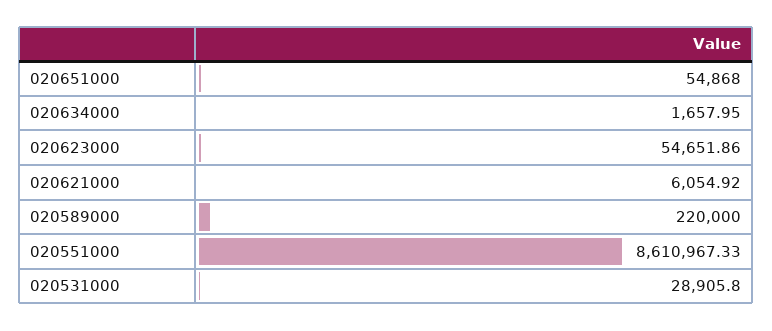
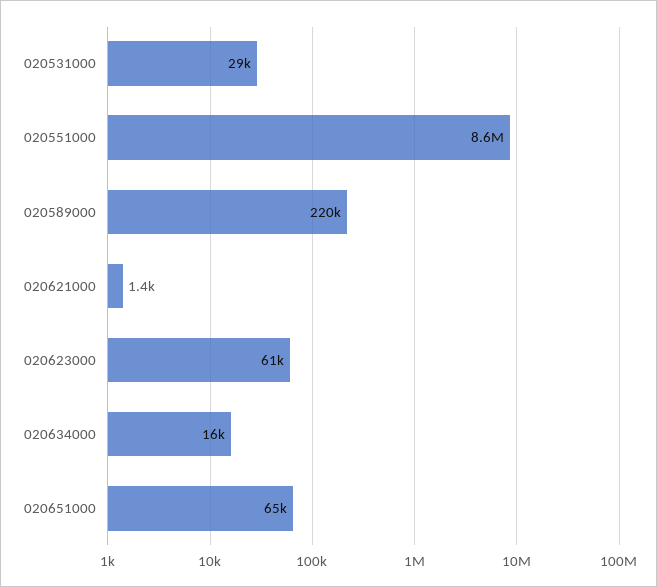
  {
-   "020651000": 54868,
+   "020651000": 65000,
-   "020634000": 1657.95,
+   "020634000": 16000,
-   "020623000": 54651.86,
+   "020623000": 61000,
-   "020621000": 6054.92,
+   "020621000": 1400,
    "020589000": 220000,
    "020551000": 8610967.33,
    "020531000": 28905.8
  }

